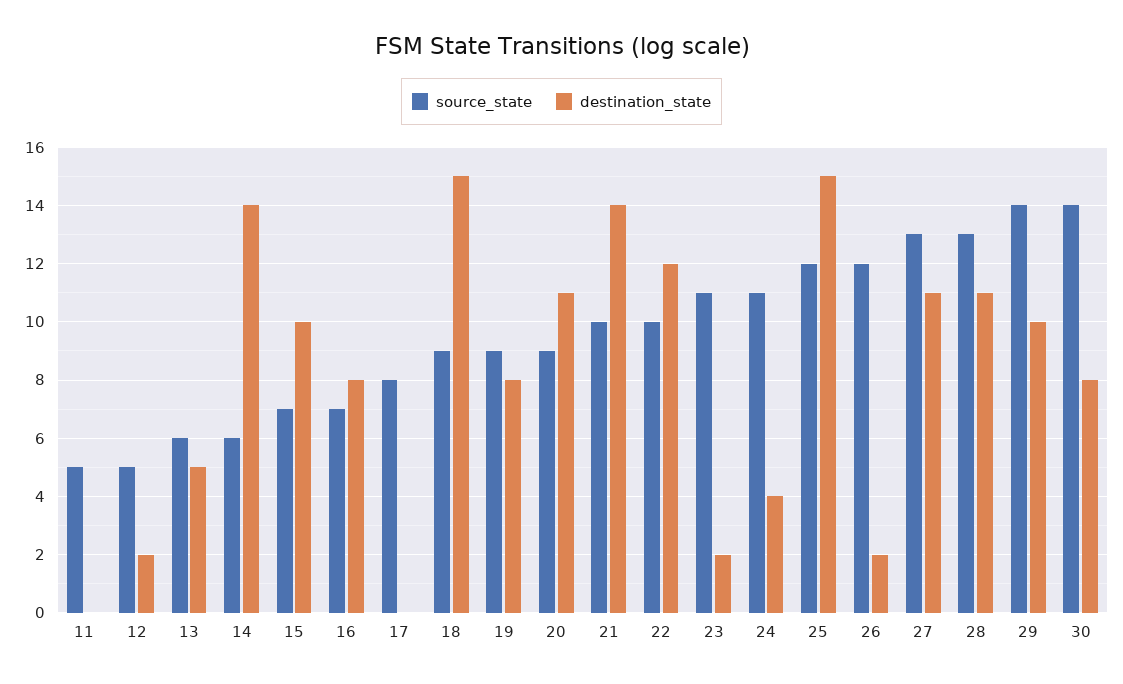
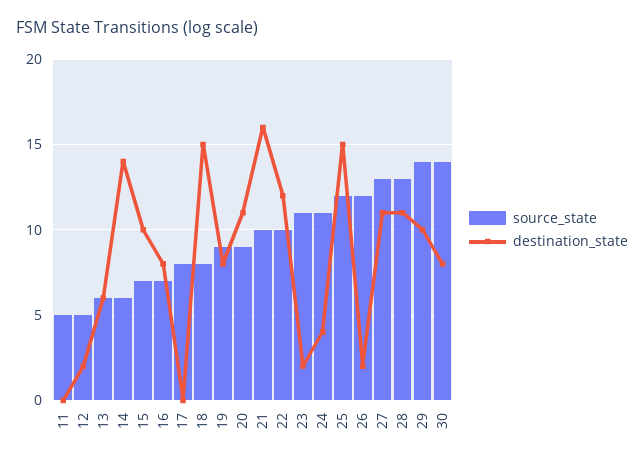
  {
    "source_state": {
      "11": 5,
      "12": 5,
      "13": 6,
      "14": 6,
      "15": 7,
      "16": 7,
      "17": 8,
-     "18": 9,
+     "18": 8,
      "19": 9,
      "20": 9,
      "21": 10,
      "22": 10,
      "23": 11,
      "24": 11,
      "25": 12,
      "26": 12,
      "27": 13,
      "28": 13,
      "29": 14,
      "30": 14
    },
    "destination_state": {
      "11": 0,
      "12": 2,
-     "13": 5,
+     "13": 6,
      "14": 14,
      "15": 10,
      "16": 8,
      "17": 0,
      "18": 15,
      "19": 8,
      "20": 11,
-     "21": 14,
+     "21": 16,
      "22": 12,
      "23": 2,
      "24": 4,
      "25": 15,
      "26": 2,
      "27": 11,
      "28": 11,
      "29": 10,
      "30": 8
    }
  }

